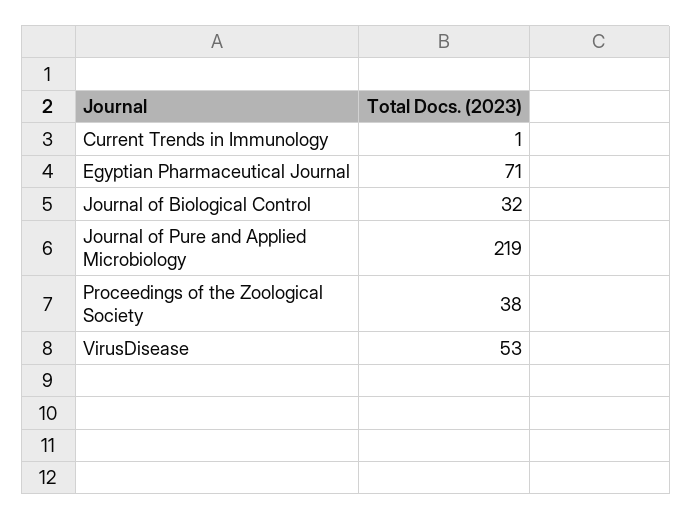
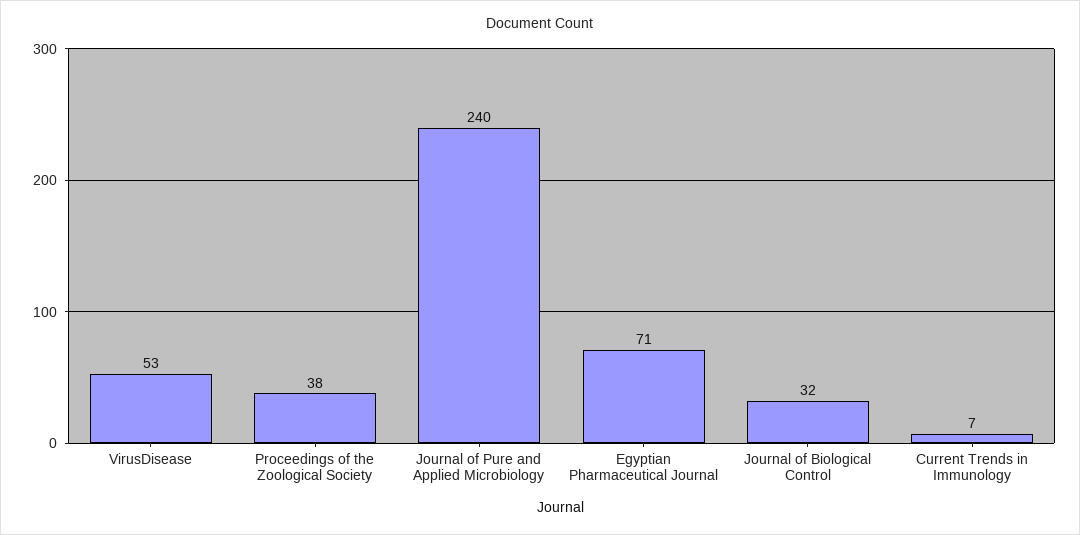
  {
-   "Current Trends in Immunology": 1,
+   "Current Trends in Immunology": 7,
    "Egyptian Pharmaceutical Journal": 71,
    "Journal of Biological Control": 32,
-   "Journal of Pure and Applied Microbiology": 219,
+   "Journal of Pure and Applied Microbiology": 240,
    "Proceedings of the Zoological Society": 38,
    "VirusDisease": 53
  }

